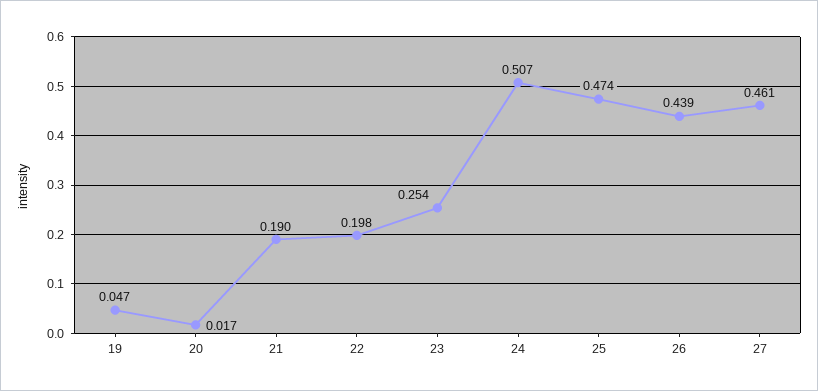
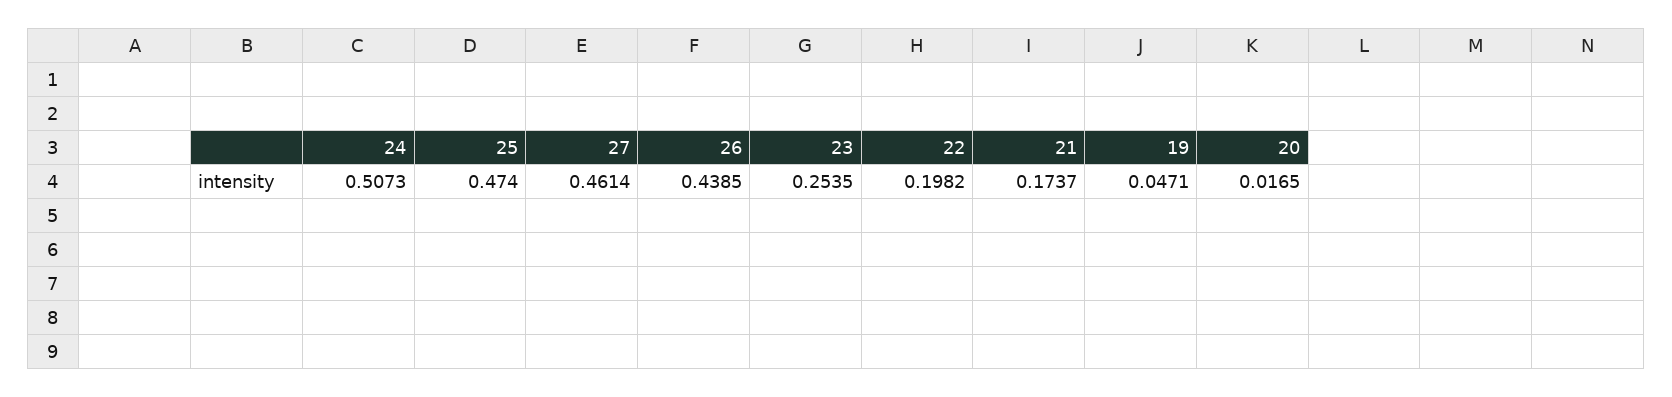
  {
    "19": 0.0471,
    "20": 0.0165,
-   "21": 0.19,
+   "21": 0.1737,
    "22": 0.1982,
    "23": 0.2535,
    "24": 0.5073,
    "25": 0.474,
    "26": 0.4385,
    "27": 0.4614
  }

